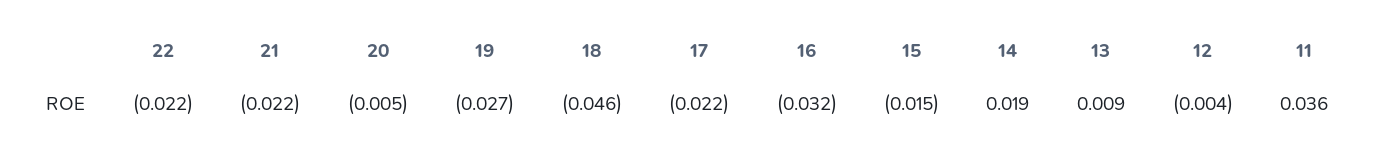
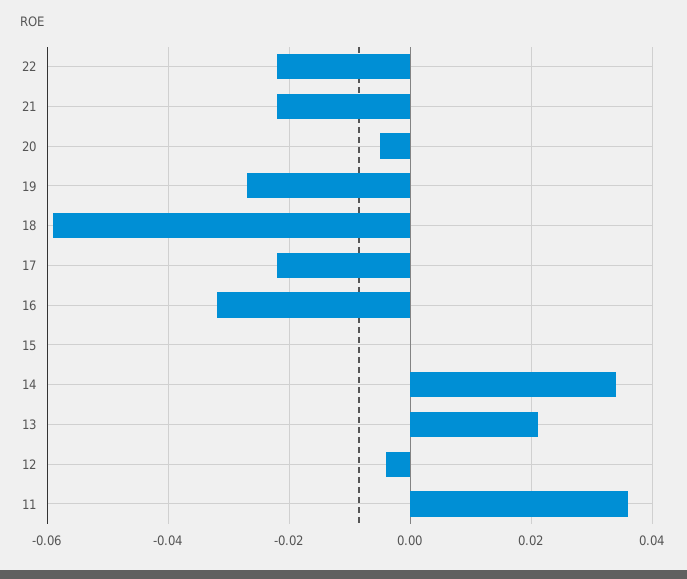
  {
    "22": -0.022,
    "21": -0.022,
    "20": -0.005,
    "19": -0.027,
-   "18": -0.046,
+   "18": -0.06,
    "17": -0.022,
    "16": -0.032,
-   "15": -0.015,
+   "15": 0,
-   "14": 0.019,
+   "14": 0.035,
-   "13": 0.009,
+   "13": 0.02,
    "12": -0.004,
    "11": 0.036
  }

